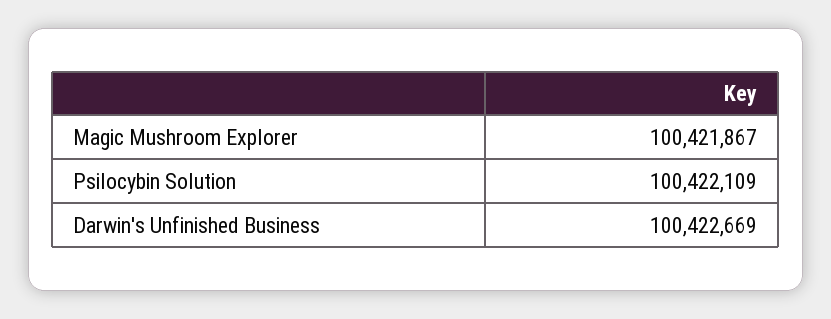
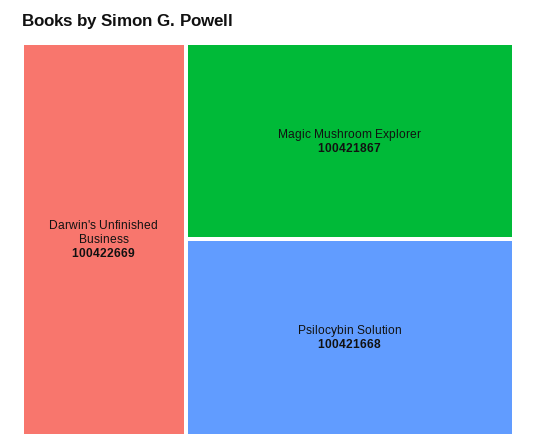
  {
    "Magic Mushroom Explorer": 100421867,
-   "Psilocybin Solution": 100422109,
+   "Psilocybin Solution": 100421668,
    "Darwin's Unfinished Business": 100422669
  }

